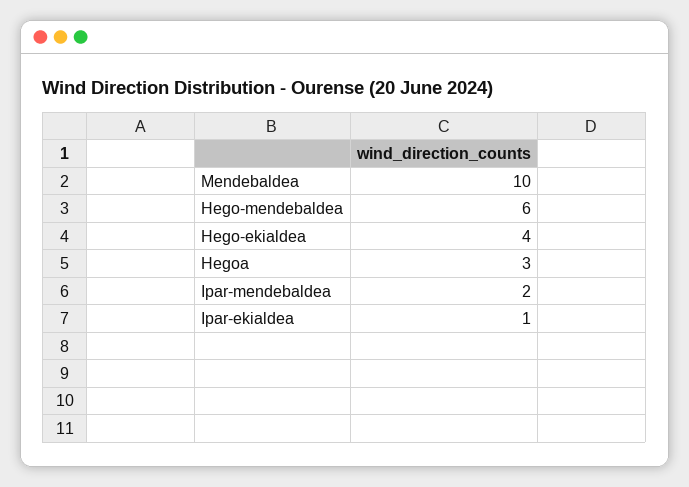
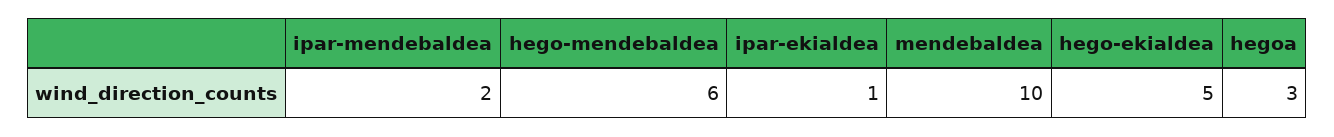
  {
    "Mendebaldea": 10,
    "Hego-mendebaldea": 6,
-   "Hego-ekialdea": 4,
+   "Hego-ekialdea": 5,
    "Hegoa": 3,
    "Ipar-mendebaldea": 2,
    "Ipar-ekialdea": 1
  }

